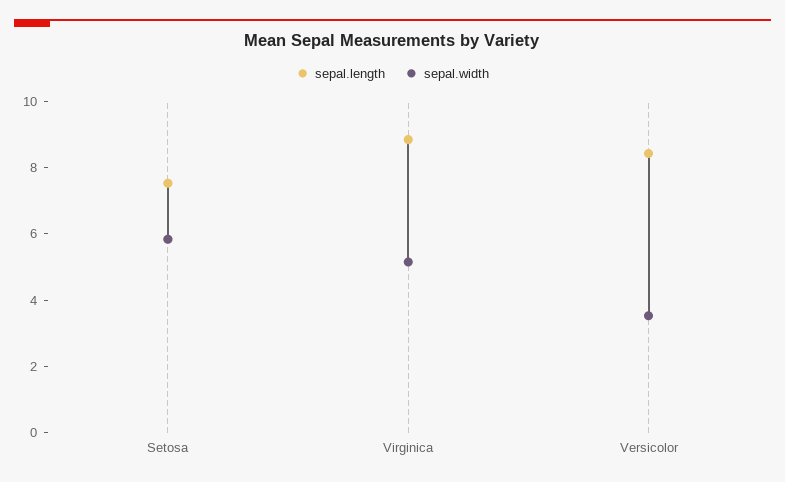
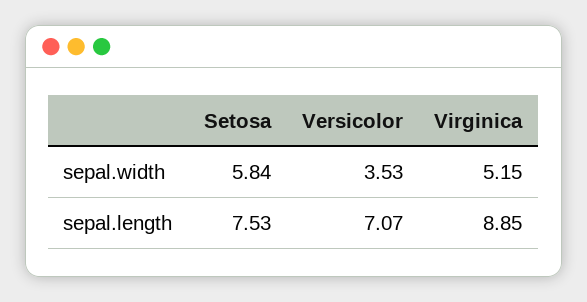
  {
    "sepal.length": {
      "Setosa": 7.53,
      "Virginica": 8.85,
-     "Versicolor": 8.5
+     "Versicolor": 7.07
    },
    "sepal.width": {
      "Setosa": 5.84,
      "Virginica": 5.15,
      "Versicolor": 3.53
    }
  }

